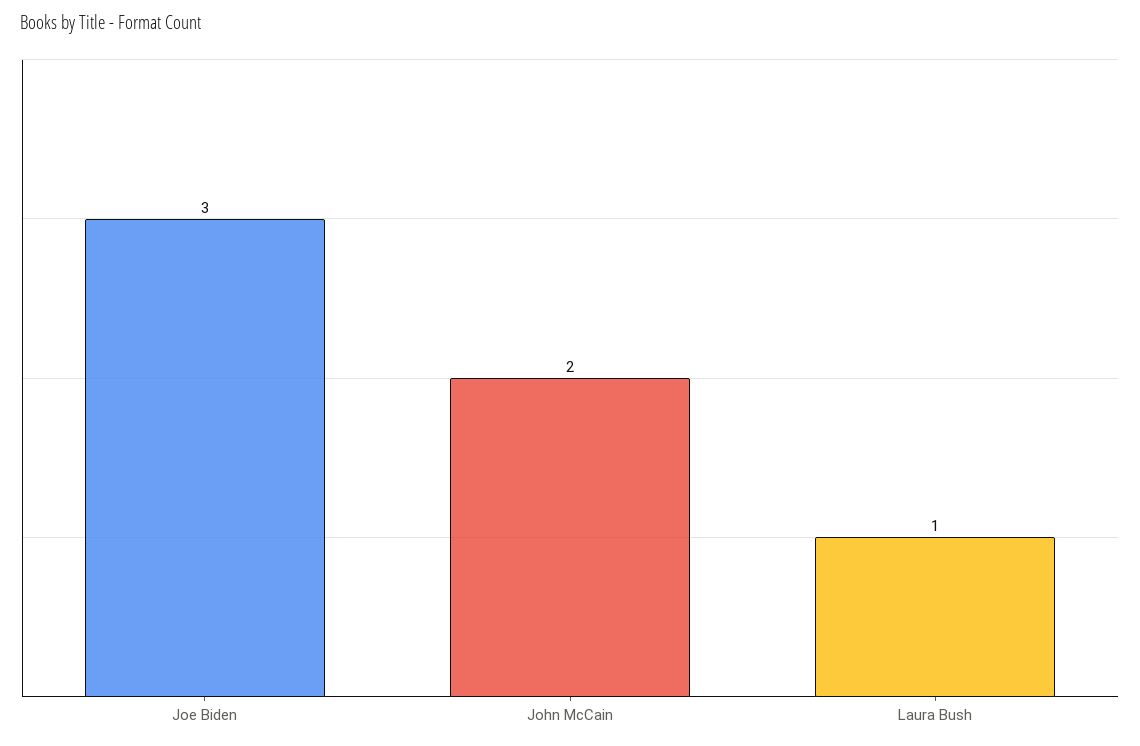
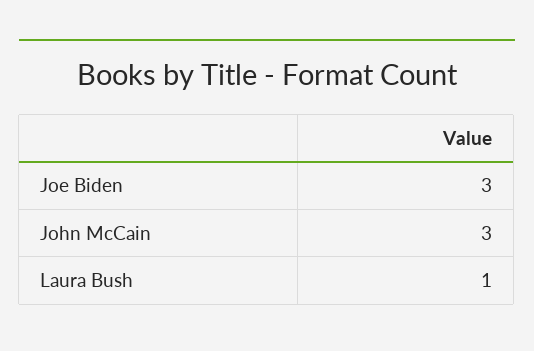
  {
    "Joe Biden": 3,
-   "John McCain": 2,
+   "John McCain": 3,
    "Laura Bush": 1
  }

